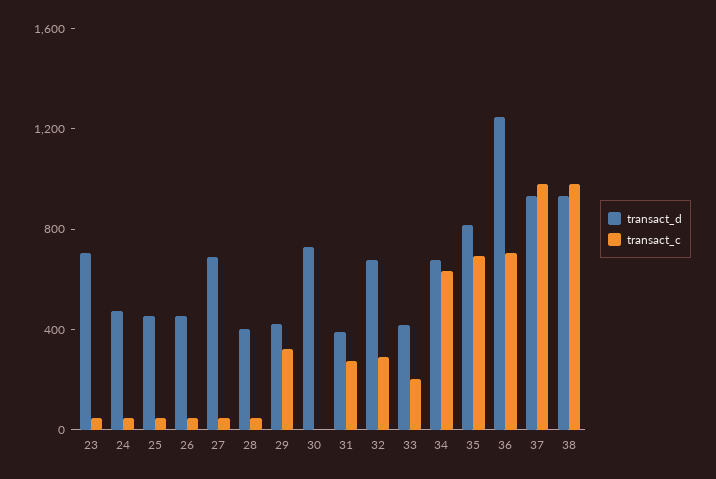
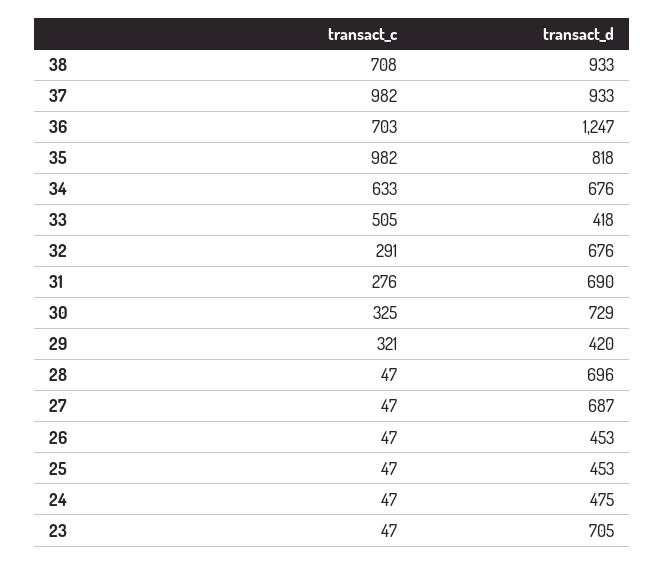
  {
    "transact_d": {
      "23": 705,
      "24": 475,
      "25": 453,
      "26": 453,
      "27": 687,
-     "28": 400,
+     "28": 696,
      "29": 420,
      "30": 729,
-     "31": 400,
+     "31": 690,
      "32": 676,
      "33": 418,
      "34": 676,
      "35": 818,
      "36": 1247,
      "37": 933,
      "38": 933
    },
    "transact_c": {
      "23": 47,
      "24": 47,
      "25": 47,
      "26": 47,
      "27": 47,
      "28": 47,
      "29": 321,
-     "30": 0,
+     "30": 325,
      "31": 276,
      "32": 291,
-     "33": 200,
+     "33": 505,
      "34": 633,
-     "35": 700,
+     "35": 982,
      "36": 703,
      "37": 982,
-     "38": 1000
+     "38": 708
    }
  }

